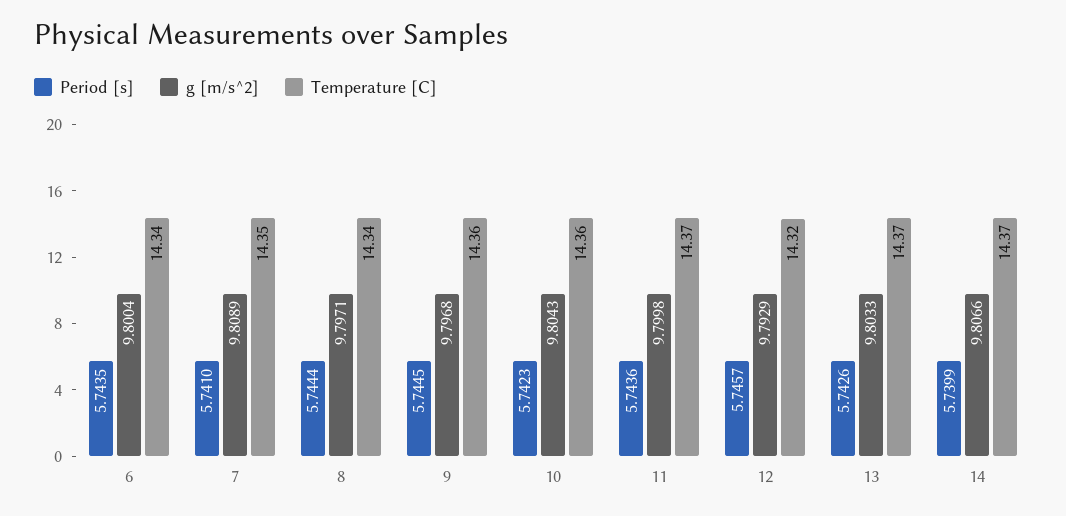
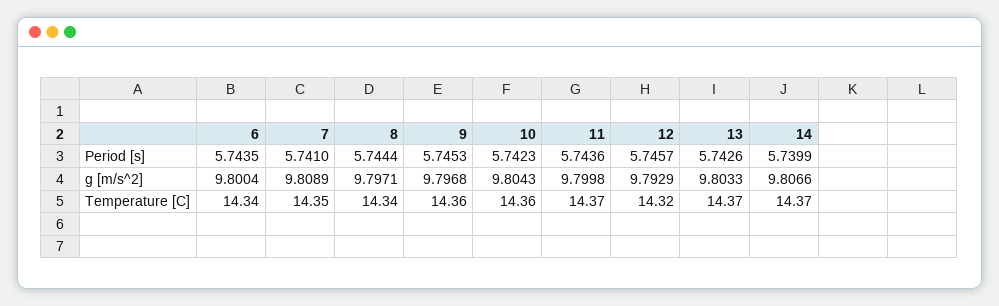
  {
    "Period [s]": {
      "6": 5.7435,
      "7": 5.741,
      "8": 5.7444,
-     "9": 5.7445,
+     "9": 5.7453,
      "10": 5.7423,
      "11": 5.7436,
      "12": 5.7457,
      "13": 5.7426,
      "14": 5.7399
    },
    "g [m/s^2]": {
      "6": 9.8004,
      "7": 9.8089,
      "8": 9.7971,
      "9": 9.7968,
      "10": 9.8043,
      "11": 9.7998,
      "12": 9.7929,
      "13": 9.8033,
      "14": 9.8066
    },
    "Temperature [C]": {
      "6": 14.34,
      "7": 14.35,
      "8": 14.34,
      "9": 14.36,
      "10": 14.36,
      "11": 14.37,
      "12": 14.32,
      "13": 14.37,
      "14": 14.37
    }
  }

